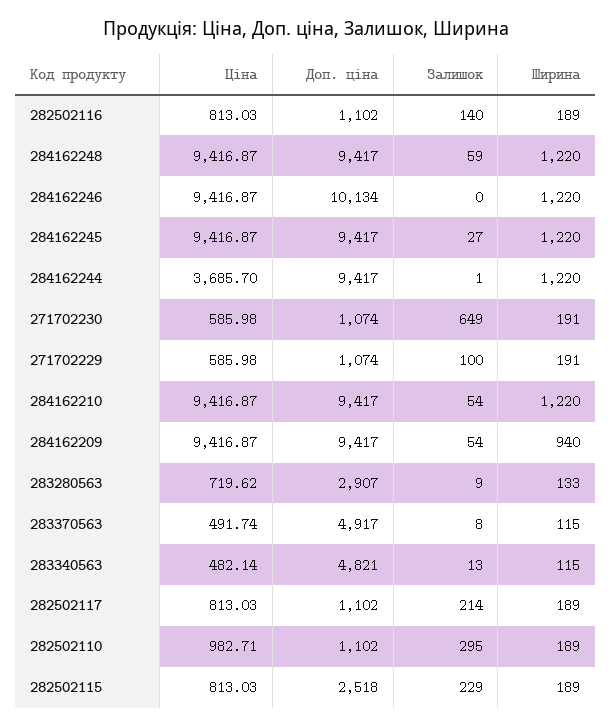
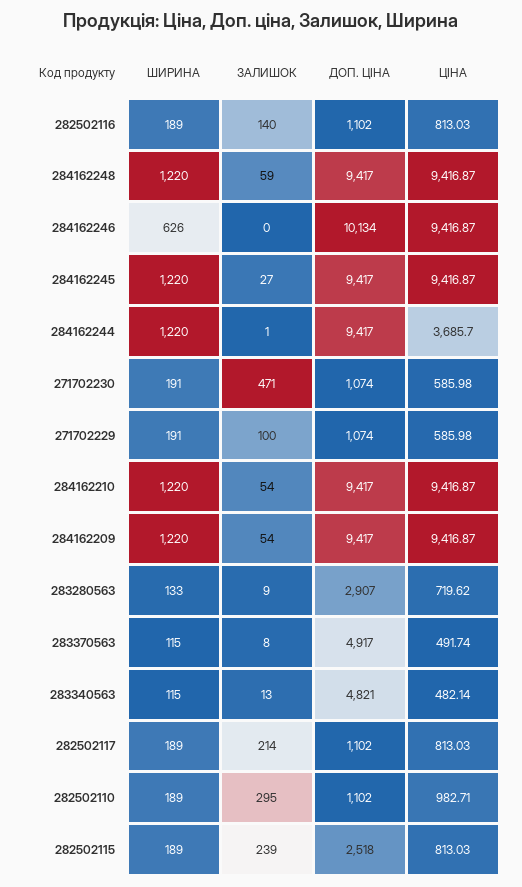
  {
    "Ціна": {
      "282502116": 813.03,
      "284162248": 9416.87,
      "284162246": 9416.87,
      "284162245": 9416.87,
      "284162244": 3685.7,
      "271702230": 585.98,
      "271702229": 585.98,
      "284162210": 9416.87,
      "284162209": 9416.87,
      "283280563": 719.62,
      "283370563": 491.74,
      "283340563": 482.14,
      "282502117": 813.03,
      "282502110": 982.71,
      "282502115": 813.03
    },
    "Доп. ціна": {
      "282502116": 1102,
      "284162248": 9417,
      "284162246": 10134,
      "284162245": 9417,
      "284162244": 9417,
      "271702230": 1074,
      "271702229": 1074,
      "284162210": 9417,
      "284162209": 9417,
      "283280563": 2907,
      "283370563": 4917,
      "283340563": 4821,
      "282502117": 1102,
      "282502110": 1102,
      "282502115": 2518
    },
    "Залишок": {
      "282502116": 140,
      "284162248": 59,
      "284162246": 0,
      "284162245": 27,
      "284162244": 1,
-     "271702230": 649,
+     "271702230": 471,
      "271702229": 100,
      "284162210": 54,
      "284162209": 54,
      "283280563": 9,
      "283370563": 8,
      "283340563": 13,
      "282502117": 214,
      "282502110": 295,
-     "282502115": 229
+     "282502115": 239
    },
    "Ширина": {
      "282502116": 189,
      "284162248": 1220,
-     "284162246": 1220,
+     "284162246": 626,
      "284162245": 1220,
      "284162244": 1220,
      "271702230": 191,
      "271702229": 191,
      "284162210": 1220,
-     "284162209": 940,
+     "284162209": 1220,
      "283280563": 133,
      "283370563": 115,
      "283340563": 115,
      "282502117": 189,
      "282502110": 189,
      "282502115": 189
    }
  }

